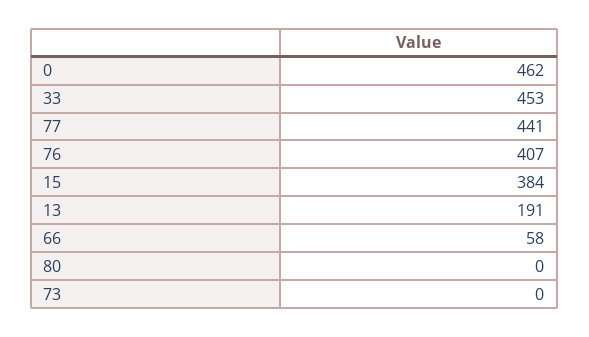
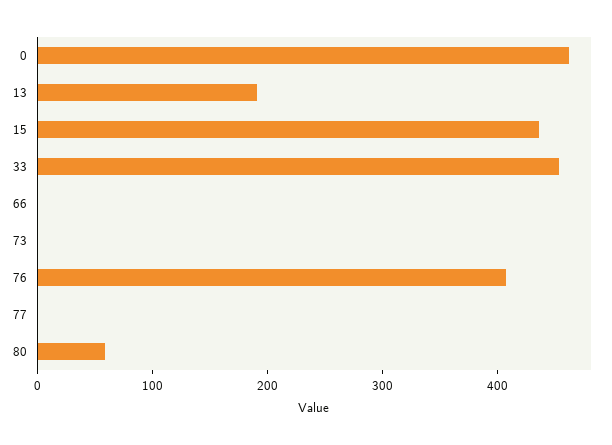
  {
    "0": 462,
    "33": 453,
-   "77": 441,
+   "77": 0,
    "76": 407,
-   "15": 384,
+   "15": 440,
    "13": 191,
-   "66": 58,
+   "66": 0,
-   "80": 0,
+   "80": 60,
    "73": 0
  }

